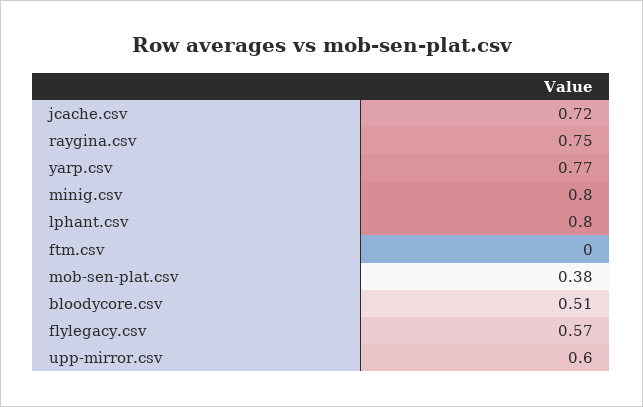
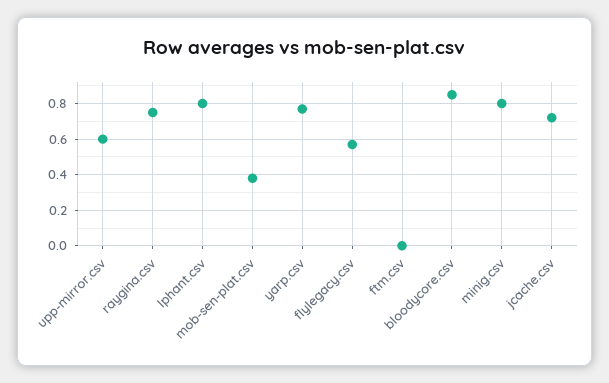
  {
    "jcache.csv": 0.72,
    "raygina.csv": 0.75,
    "yarp.csv": 0.77,
    "minig.csv": 0.8,
    "lphant.csv": 0.8,
    "ftm.csv": 0,
    "mob-sen-plat.csv": 0.38,
-   "bloodycore.csv": 0.51,
+   "bloodycore.csv": 0.85,
    "flylegacy.csv": 0.57,
    "upp-mirror.csv": 0.6
  }

